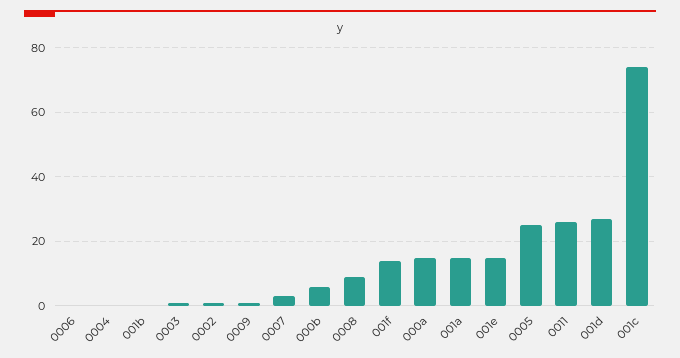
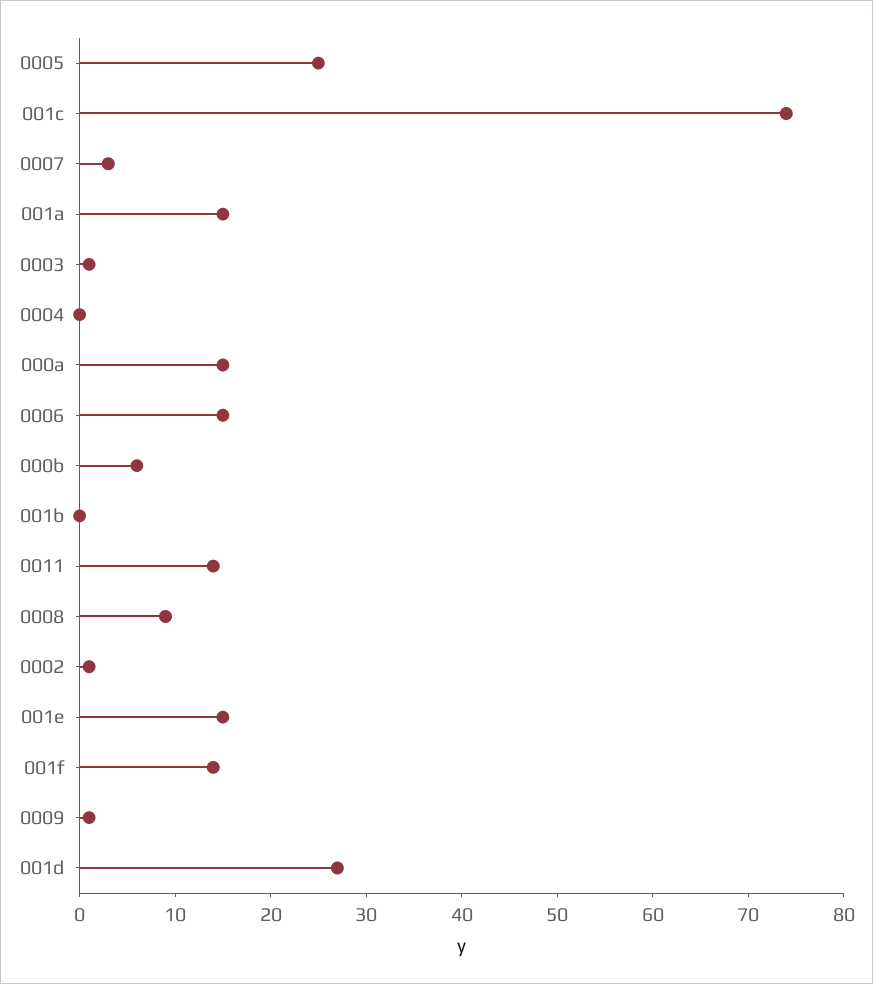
  {
-   "0006": 0,
+   "0006": 15,
    "0004": 0,
    "001b": 0,
    "0003": 1,
    "0002": 1,
    "0009": 1,
    "0007": 3,
    "000b": 6,
    "0008": 9,
    "001f": 14,
    "000a": 15,
    "001a": 15,
    "001e": 15,
    "0005": 25,
-   "0011": 25,
+   "0011": 14,
    "001d": 27,
    "001c": 74
  }

